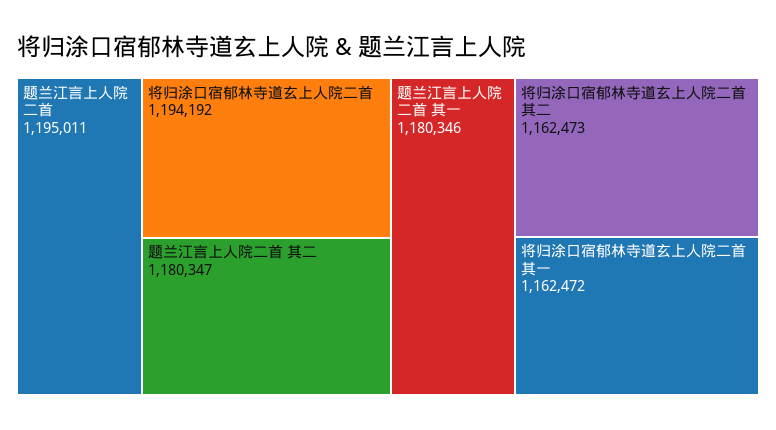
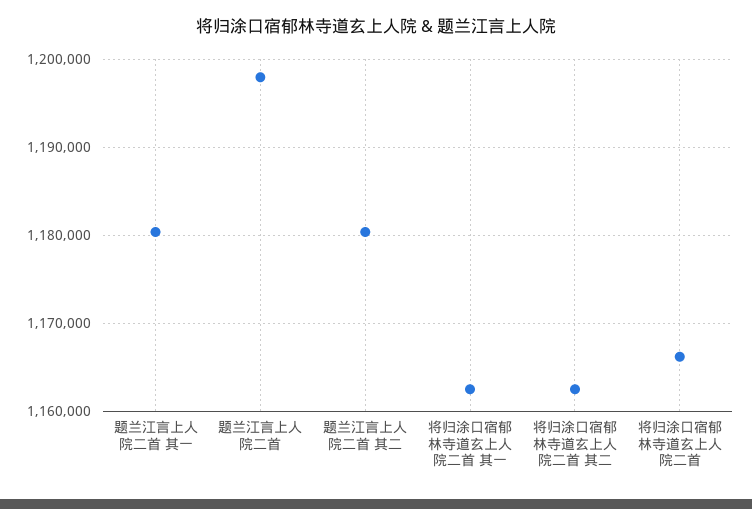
  {
-   "题兰江言上人院二首": 1195011,
+   "题兰江言上人院二首": 1198000,
-   "将归涂口宿郁林寺道玄上人院二首": 1194192,
+   "将归涂口宿郁林寺道玄上人院二首": 1166000,
    "题兰江言上人院二首 其二": 1180347,
    "题兰江言上人院二首 其一": 1180346,
    "将归涂口宿郁林寺道玄上人院二首 其二": 1162473,
    "将归涂口宿郁林寺道玄上人院二首 其一": 1162472
  }

